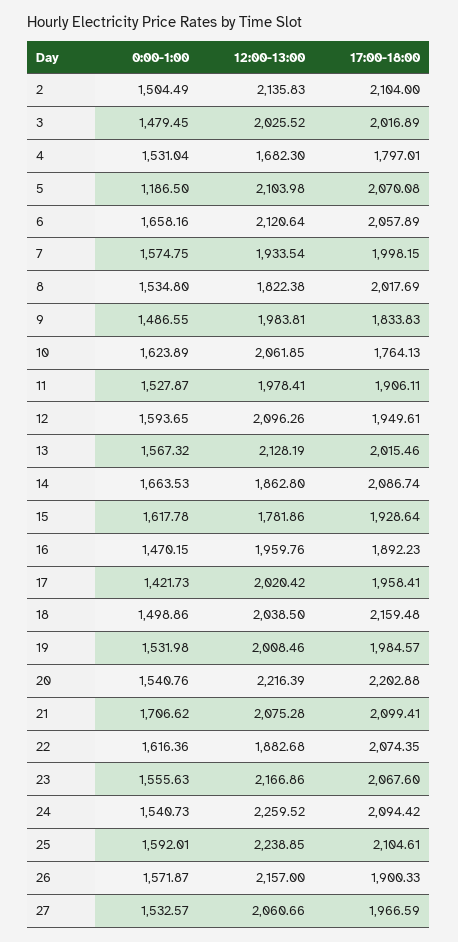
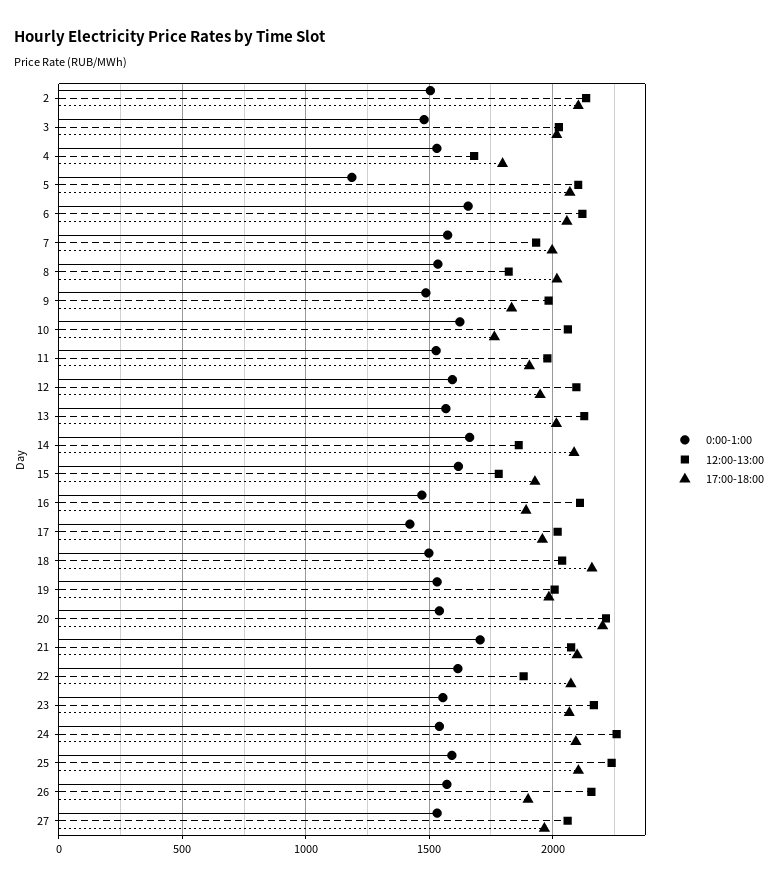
  {
    "0:00-1:00": {
      "2": 1504.49,
      "3": 1479.45,
      "4": 1531.04,
      "5": 1186.5,
      "6": 1658.16,
      "7": 1574.75,
      "8": 1534.8,
      "9": 1486.55,
      "10": 1623.89,
      "11": 1527.87,
      "12": 1593.65,
      "13": 1567.32,
      "14": 1663.53,
      "15": 1617.78,
      "16": 1470.15,
      "17": 1421.73,
      "18": 1498.86,
      "19": 1531.98,
      "20": 1540.76,
      "21": 1706.62,
      "22": 1616.36,
      "23": 1555.63,
      "24": 1540.73,
      "25": 1592.01,
      "26": 1571.87,
      "27": 1532.57
    },
    "12:00-13:00": {
      "2": 2135.83,
      "3": 2025.52,
      "4": 1682.3,
      "5": 2103.98,
      "6": 2120.64,
      "7": 1933.54,
      "8": 1822.38,
      "9": 1983.81,
      "10": 2061.85,
      "11": 1978.41,
      "12": 2096.26,
      "13": 2128.19,
      "14": 1862.8,
      "15": 1781.86,
-     "16": 1959.76,
+     "16": 2100,
      "17": 2020.42,
      "18": 2038.5,
      "19": 2008.46,
      "20": 2216.39,
      "21": 2075.28,
      "22": 1882.68,
      "23": 2166.86,
      "24": 2259.52,
      "25": 2238.85,
      "26": 2157,
      "27": 2060.66
    },
    "17:00-18:00": {
      "2": 2104,
      "3": 2016.89,
      "4": 1797.01,
      "5": 2070.08,
      "6": 2057.89,
      "7": 1998.15,
      "8": 2017.69,
      "9": 1833.83,
      "10": 1764.13,
      "11": 1906.11,
      "12": 1949.61,
      "13": 2015.46,
      "14": 2086.74,
      "15": 1928.64,
      "16": 1892.23,
      "17": 1958.41,
      "18": 2159.48,
      "19": 1984.57,
      "20": 2202.88,
      "21": 2099.41,
      "22": 2074.35,
      "23": 2067.6,
      "24": 2094.42,
      "25": 2104.61,
      "26": 1900.33,
      "27": 1966.59
    }
  }

